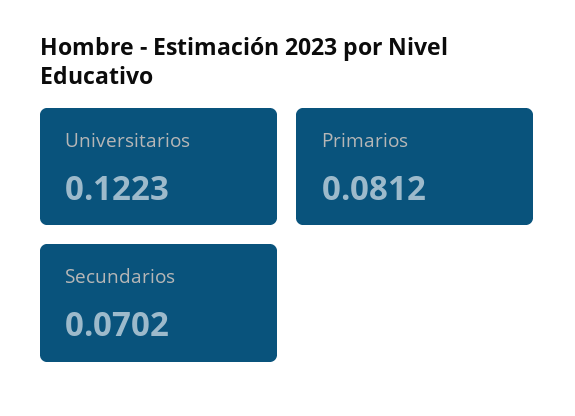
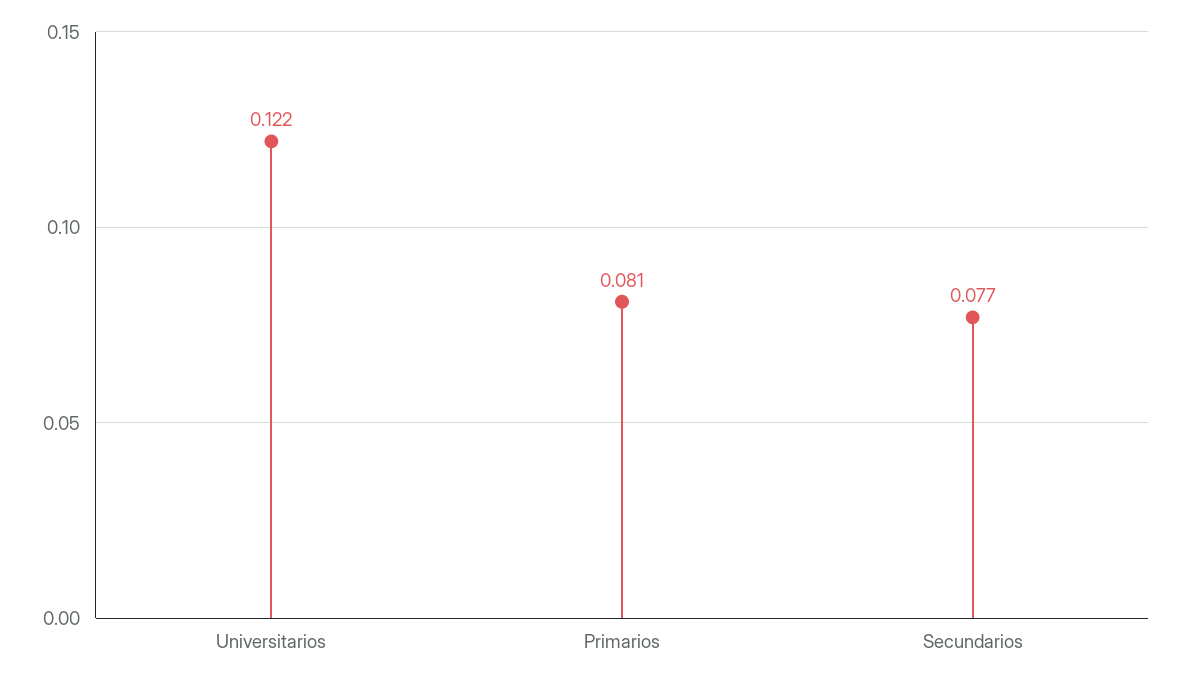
  {
    "Universitarios": 0.1223,
    "Primarios": 0.0812,
-   "Secundarios": 0.0702
+   "Secundarios": 0.077
  }

